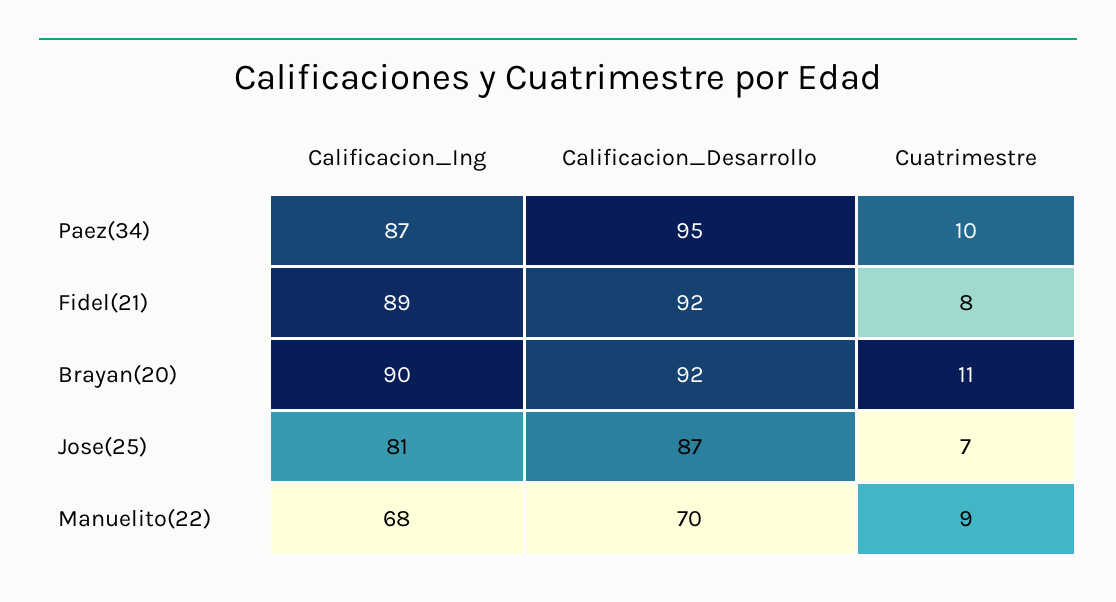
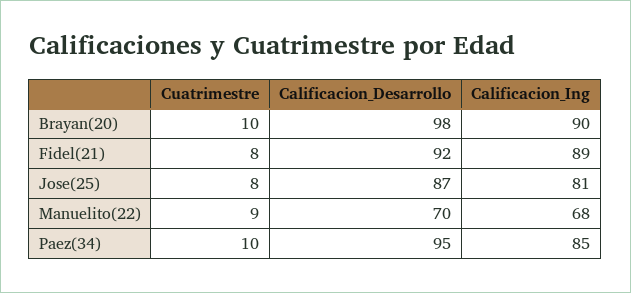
  {
    "Calificacion_Ing": {
-     "Paez(34)": 87,
+     "Paez(34)": 85,
      "Fidel(21)": 89,
      "Brayan(20)": 90,
      "Jose(25)": 81,
      "Manuelito(22)": 68
    },
    "Calificacion_Desarrollo": {
      "Paez(34)": 95,
      "Fidel(21)": 92,
-     "Brayan(20)": 92,
+     "Brayan(20)": 98,
      "Jose(25)": 87,
      "Manuelito(22)": 70
    },
    "Cuatrimestre": {
      "Paez(34)": 10,
      "Fidel(21)": 8,
-     "Brayan(20)": 11,
+     "Brayan(20)": 10,
-     "Jose(25)": 7,
+     "Jose(25)": 8,
      "Manuelito(22)": 9
    }
  }

